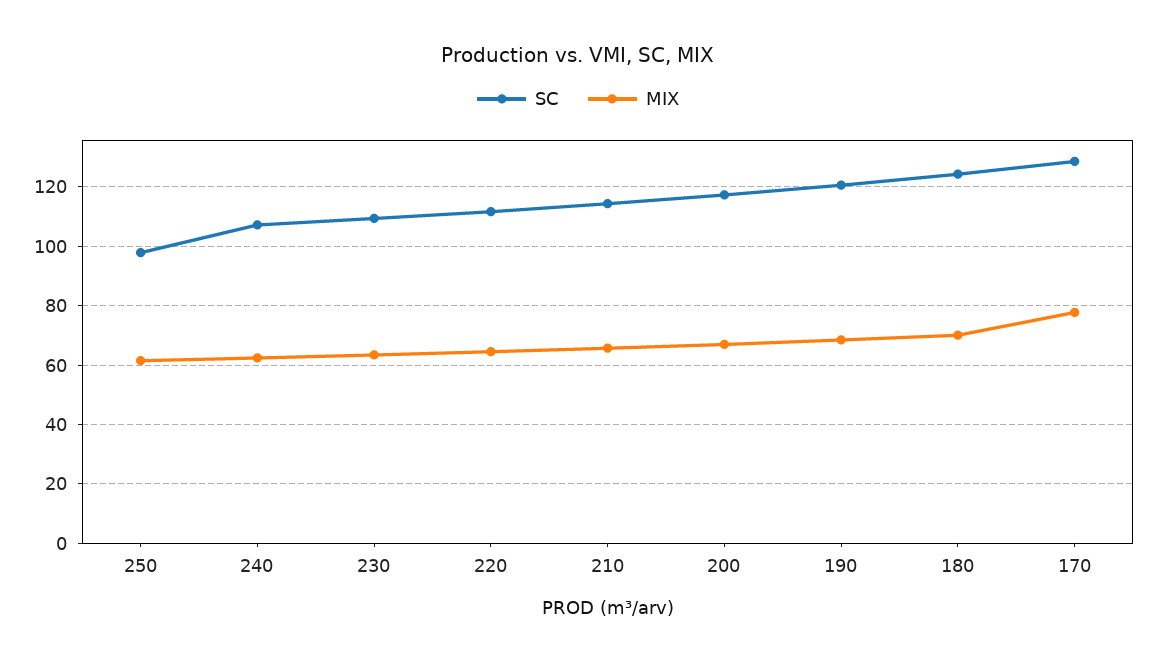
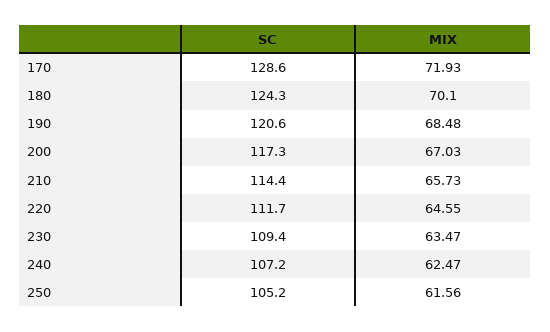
  {
    "SC": {
-     "250": 97.5,
+     "250": 105.2,
      "240": 107.2,
      "230": 109.4,
      "220": 111.7,
      "210": 114.4,
      "200": 117.3,
      "190": 120.6,
      "180": 124.3,
      "170": 128.6
    },
    "MIX": {
      "250": 61.56,
      "240": 62.47,
      "230": 63.47,
      "220": 64.55,
      "210": 65.73,
      "200": 67.03,
      "190": 68.48,
      "180": 70.1,
-     "170": 77.5
+     "170": 71.93
    }
  }

